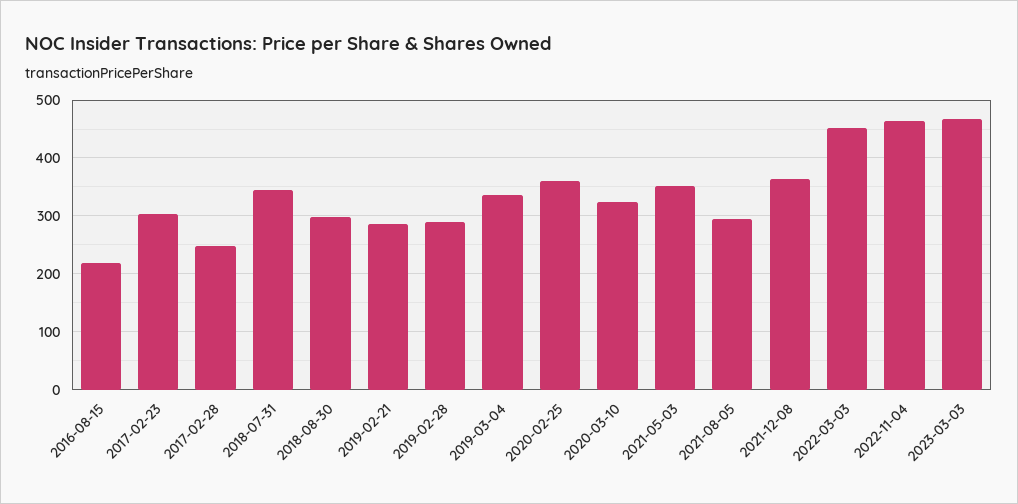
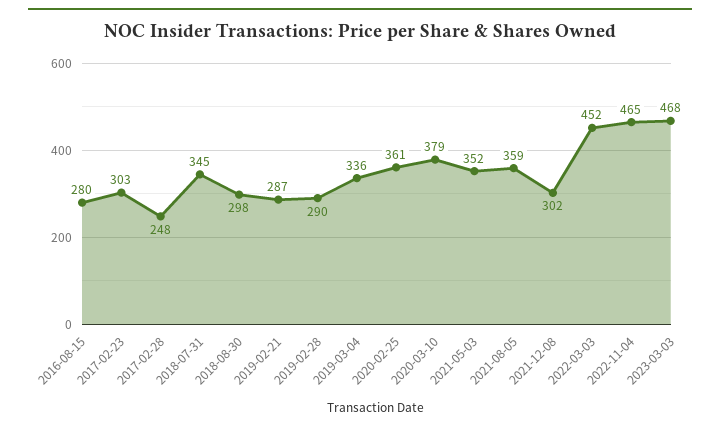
  {
-   "2016-08-15": 220,
+   "2016-08-15": 280,
    "2017-02-23": 303,
    "2017-02-28": 248,
    "2018-07-31": 345,
    "2018-08-30": 298,
    "2019-02-21": 287,
    "2019-02-28": 290,
    "2019-03-04": 336,
    "2020-02-25": 361,
-   "2020-03-10": 320,
+   "2020-03-10": 379,
    "2021-05-03": 352,
-   "2021-08-05": 300,
+   "2021-08-05": 359,
-   "2021-12-08": 360,
+   "2021-12-08": 302,
    "2022-03-03": 452,
    "2022-11-04": 465,
    "2023-03-03": 468
  }

